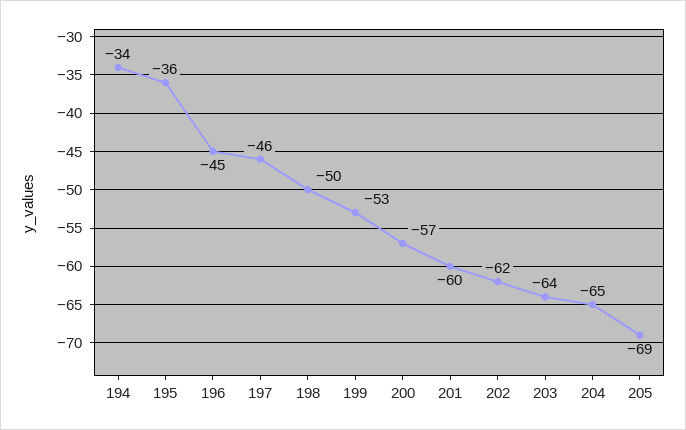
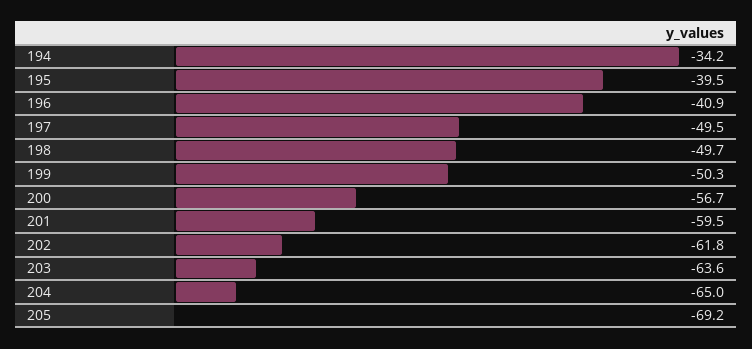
  {
    "194": -34.2,
-   "195": -36,
+   "195": -39.5,
-   "196": -45,
+   "196": -40.9,
-   "197": -46,
+   "197": -49.5,
    "198": -49.7,
-   "199": -53,
+   "199": -50.3,
    "200": -56.7,
    "201": -59.5,
    "202": -61.8,
    "203": -63.6,
    "204": -65,
    "205": -69.2
  }

